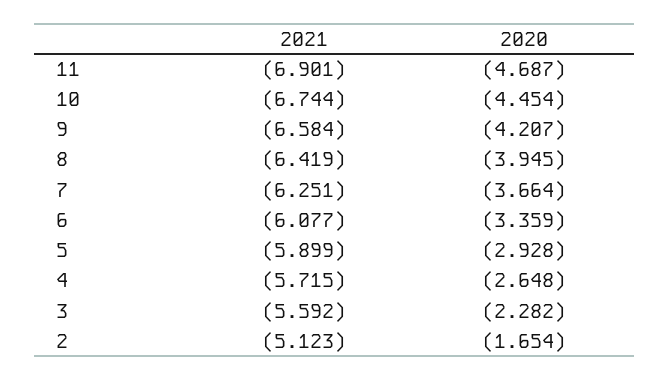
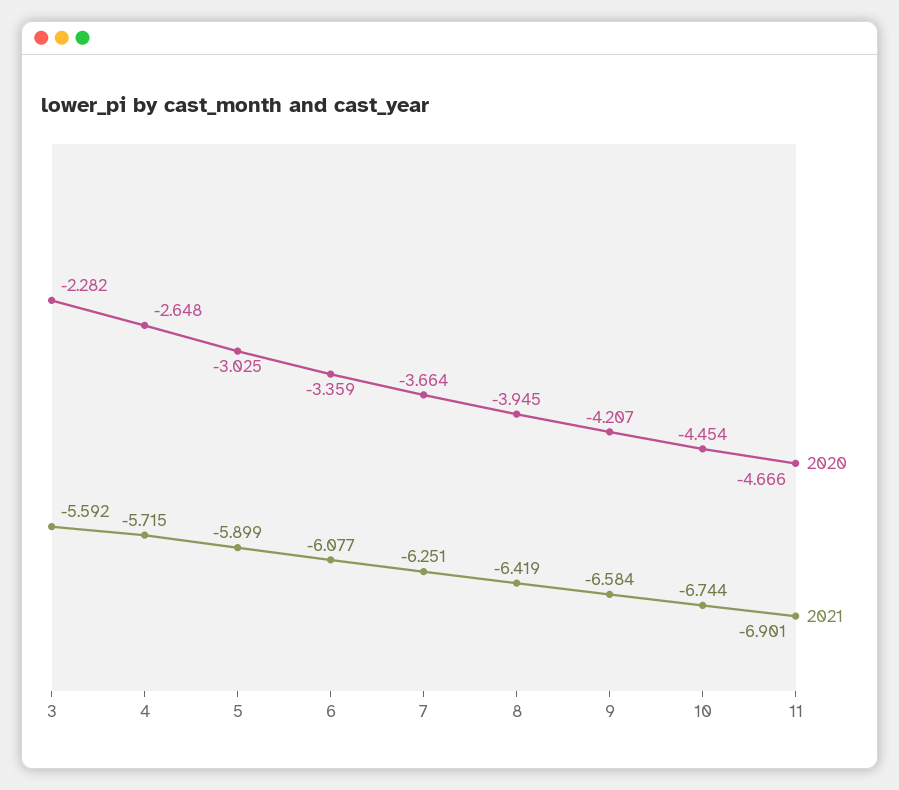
  {
    "2021": {
      "11": -6.901,
      "10": -6.744,
      "9": -6.584,
      "8": -6.419,
      "7": -6.251,
      "6": -6.077,
      "5": -5.899,
      "4": -5.715,
-     "3": -5.592,
+     "3": -5.592
-     "2": -5.123
    },
    "2020": {
-     "11": -4.687,
+     "11": -4.666,
      "10": -4.454,
      "9": -4.207,
      "8": -3.945,
      "7": -3.664,
      "6": -3.359,
-     "5": -2.928,
+     "5": -3.025,
      "4": -2.648,
-     "3": -2.282,
+     "3": -2.282
-     "2": -1.654
    }
  }

